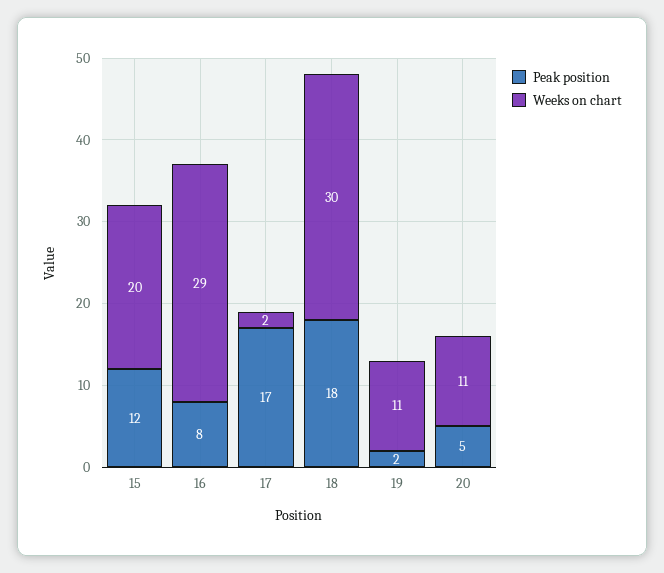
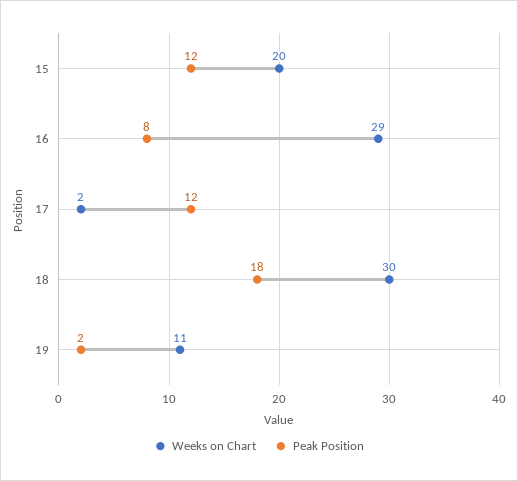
  {
    "Peak position": {
      "15": 12,
      "16": 8,
-     "17": 17,
+     "17": 12,
      "18": 18,
-     "19": 2,
+     "19": 2
-     "20": 5
    },
    "Weeks on chart": {
      "15": 20,
      "16": 29,
      "17": 2,
      "18": 30,
-     "19": 11,
+     "19": 11
-     "20": 11
    }
  }

